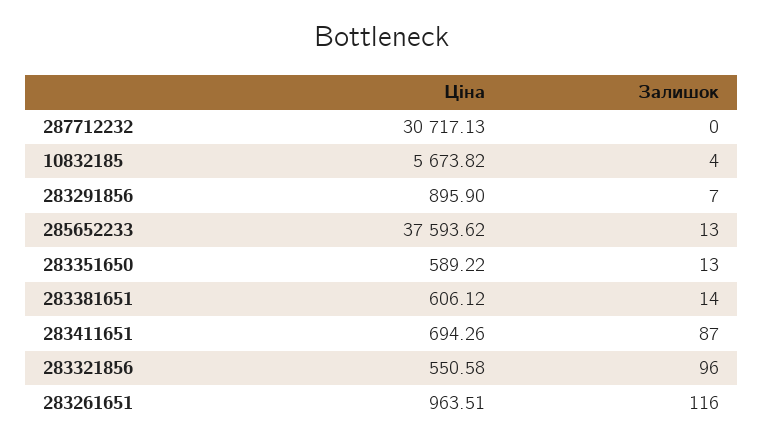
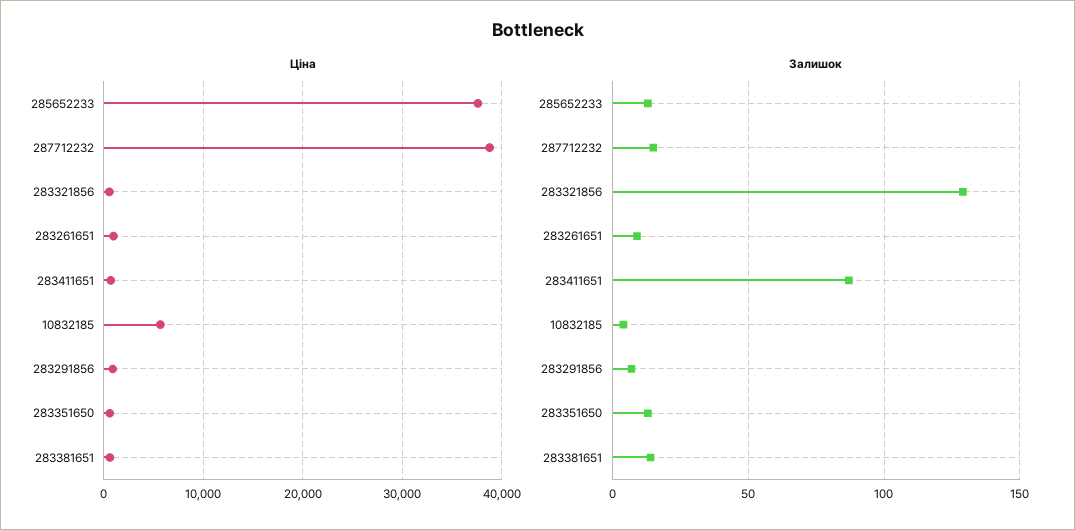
  {
    "Ціна": {
-     "287712232": 30717.13,
+     "287712232": 39000,
      "10832185": 5673.82,
      "283291856": 895.9,
      "285652233": 37593.62,
      "283351650": 589.22,
      "283381651": 606.12,
      "283411651": 694.26,
      "283321856": 550.58,
      "283261651": 963.51
    },
    "Залишок": {
-     "287712232": 0,
+     "287712232": 15,
      "10832185": 4,
      "283291856": 7,
      "285652233": 13,
      "283351650": 13,
      "283381651": 14,
      "283411651": 87,
-     "283321856": 96,
+     "283321856": 130,
-     "283261651": 116
+     "283261651": 10
    }
  }

